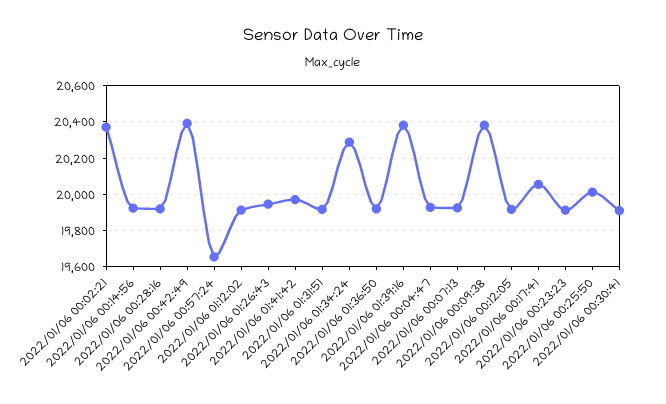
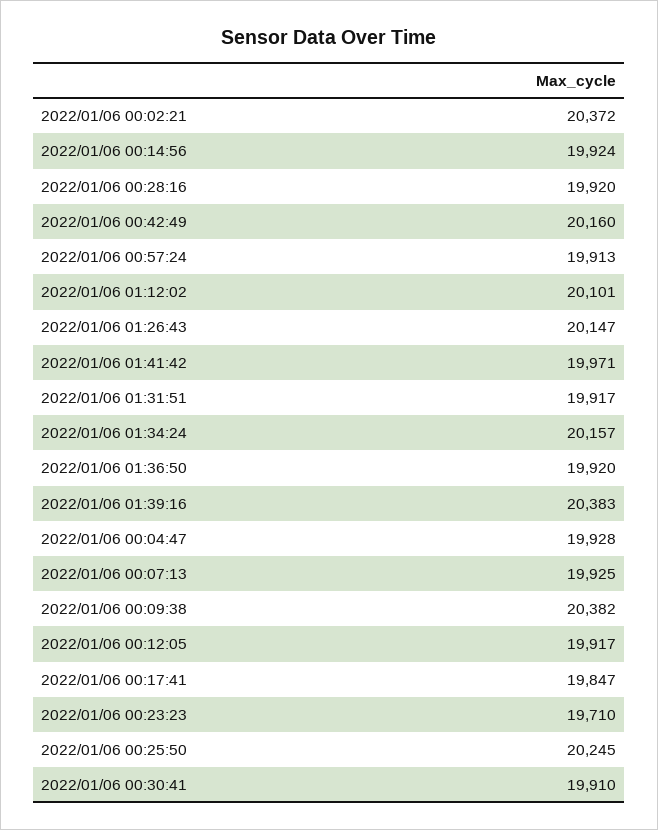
  {
    "2022/01/06 00:02:21": 20372,
    "2022/01/06 00:14:56": 19924,
    "2022/01/06 00:28:16": 19920,
-   "2022/01/06 00:42:49": 20400,
+   "2022/01/06 00:42:49": 20160,
-   "2022/01/06 00:57:24": 19650,
+   "2022/01/06 00:57:24": 19913,
-   "2022/01/06 01:12:02": 19900,
+   "2022/01/06 01:12:02": 20101,
-   "2022/01/06 01:26:43": 19950,
+   "2022/01/06 01:26:43": 20147,
    "2022/01/06 01:41:42": 19971,
    "2022/01/06 01:31:51": 19917,
-   "2022/01/06 01:34:24": 20300,
+   "2022/01/06 01:34:24": 20157,
    "2022/01/06 01:36:50": 19920,
    "2022/01/06 01:39:16": 20383,
    "2022/01/06 00:04:47": 19928,
    "2022/01/06 00:07:13": 19925,
    "2022/01/06 00:09:38": 20382,
    "2022/01/06 00:12:05": 19917,
-   "2022/01/06 00:17:41": 20050,
+   "2022/01/06 00:17:41": 19847,
-   "2022/01/06 00:23:23": 19900,
+   "2022/01/06 00:23:23": 19710,
-   "2022/01/06 00:25:50": 20000,
+   "2022/01/06 00:25:50": 20245,
    "2022/01/06 00:30:41": 19910
  }

